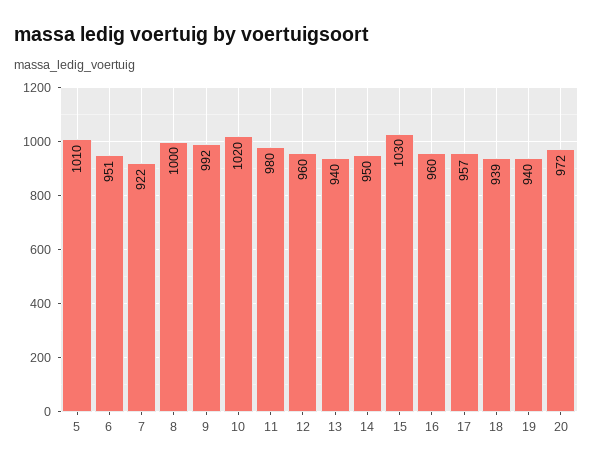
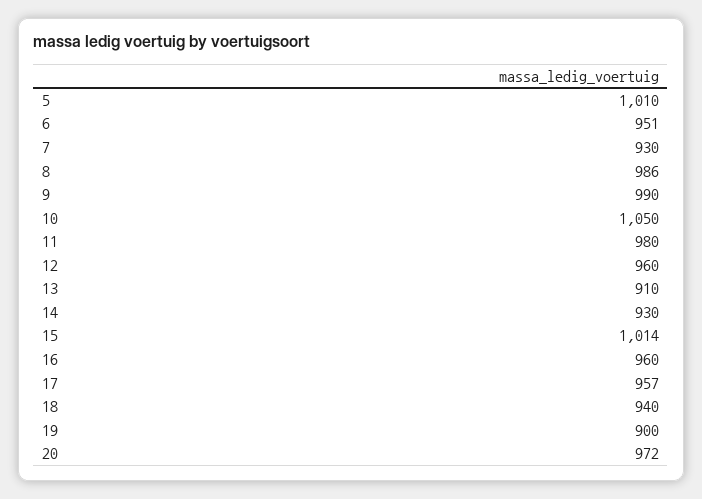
  {
    "5": 1010,
    "6": 951,
-   "7": 922,
+   "7": 930,
-   "8": 1000,
+   "8": 986,
-   "9": 992,
+   "9": 990,
-   "10": 1020,
+   "10": 1050,
    "11": 980,
    "12": 960,
-   "13": 940,
+   "13": 910,
-   "14": 950,
+   "14": 930,
-   "15": 1030,
+   "15": 1014,
    "16": 960,
    "17": 957,
-   "18": 939,
+   "18": 940,
-   "19": 940,
+   "19": 900,
    "20": 972
  }

